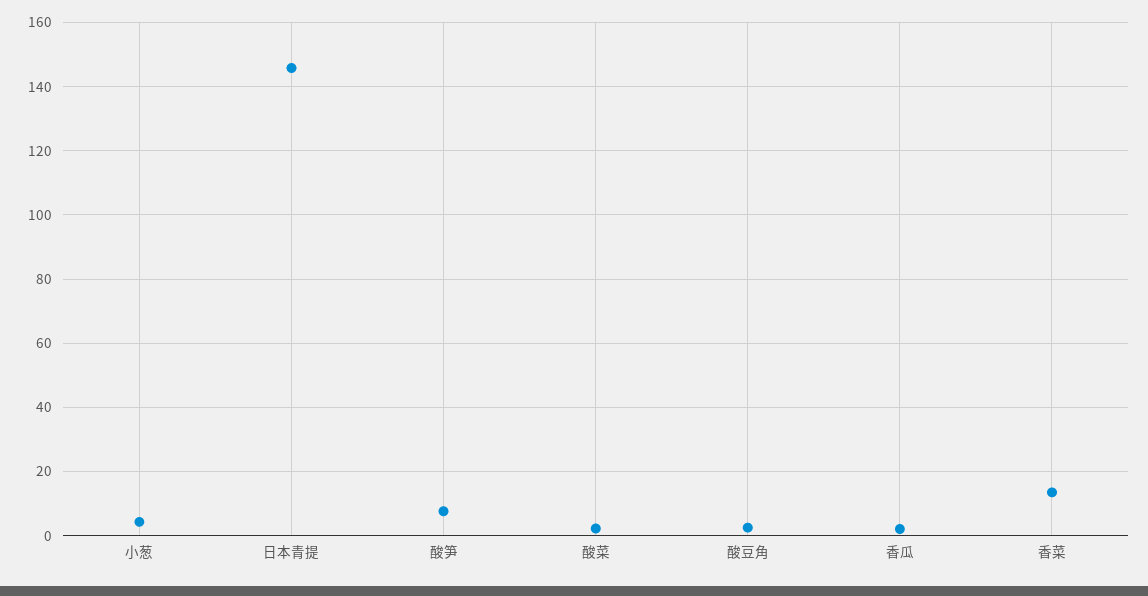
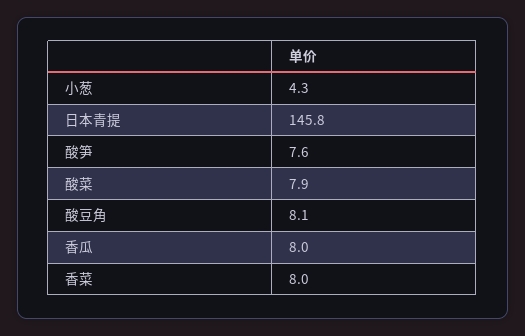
  {
    "小葱": 4.3,
    "日本青提": 145.8,
    "酸笋": 7.6,
-   "酸菜": 2,
+   "酸菜": 7.9,
-   "酸豆角": 2,
+   "酸豆角": 8.1,
-   "香瓜": 2,
+   "香瓜": 8,
-   "香菜": 14
+   "香菜": 8
  }

